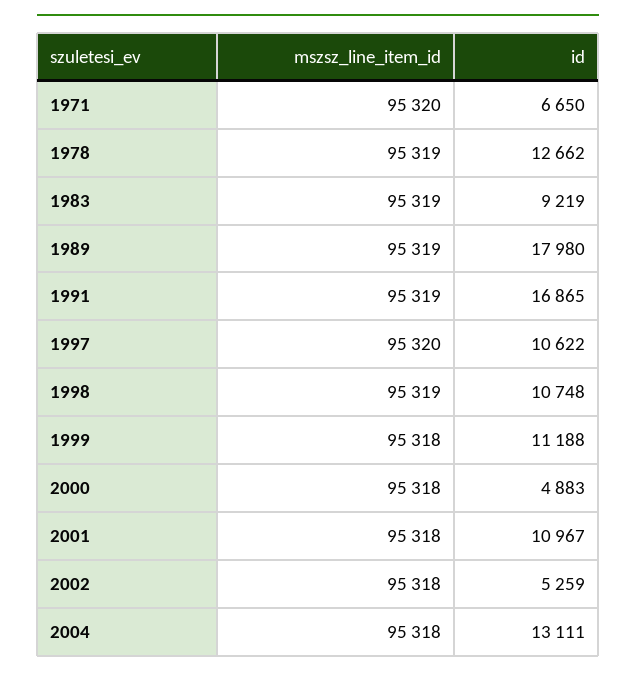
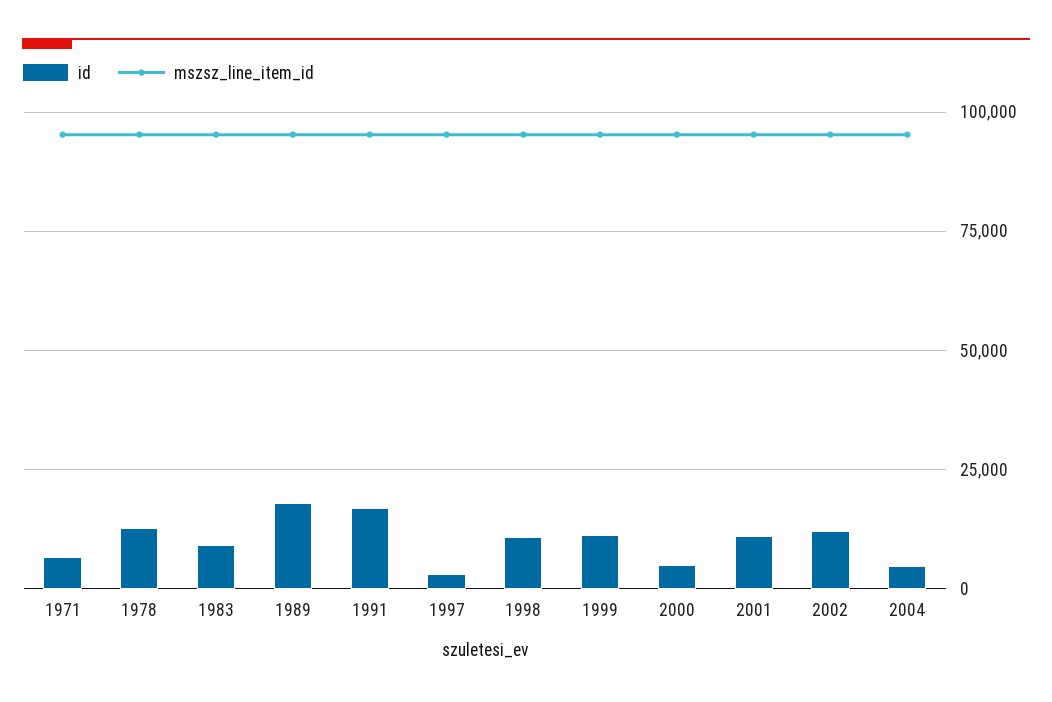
  {
    "mszsz_line_item_id": {
      "1971": 95320,
      "1978": 95319,
      "1983": 95319,
      "1989": 95319,
      "1991": 95319,
      "1997": 95320,
      "1998": 95319,
      "1999": 95318,
      "2000": 95318,
      "2001": 95318,
      "2002": 95318,
      "2004": 95318
    },
    "id": {
      "1971": 6650,
      "1978": 12662,
      "1983": 9219,
      "1989": 17980,
      "1991": 16865,
-     "1997": 10622,
+     "1997": 2500,
      "1998": 10748,
      "1999": 11188,
      "2000": 4883,
      "2001": 10967,
-     "2002": 5259,
+     "2002": 12500,
-     "2004": 13111
+     "2004": 5000
    }
  }

